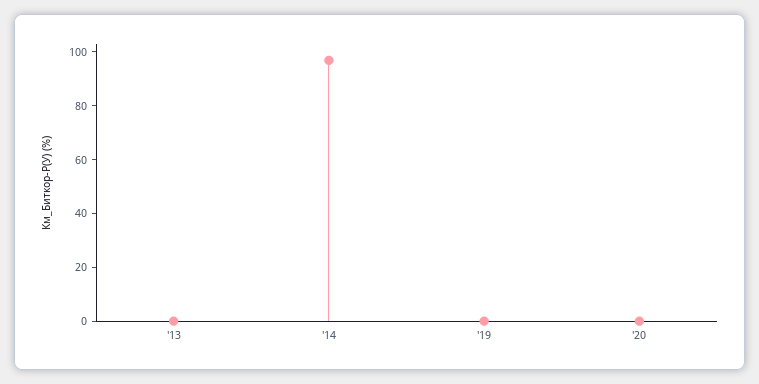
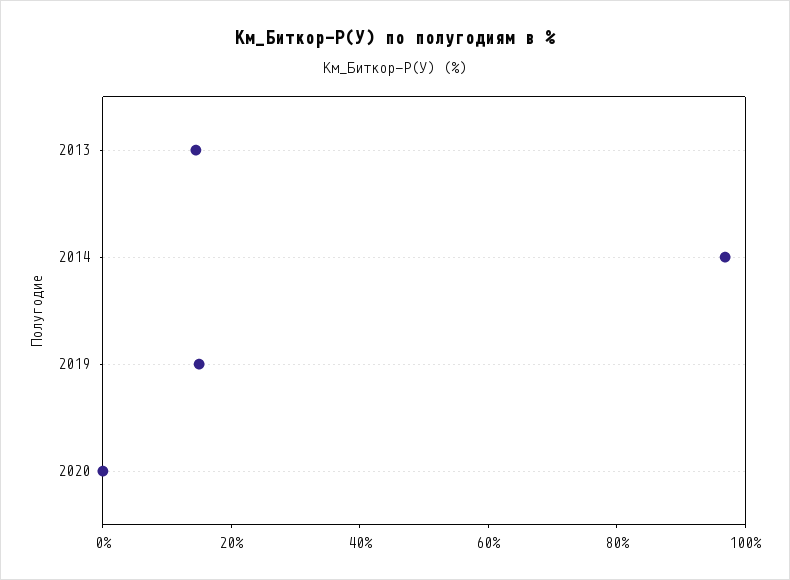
  {
-   "'13": 0,
+   "'13": 15,
    "'14": 95,
-   "'19": 0,
+   "'19": 15,
    "'20": 0
  }

